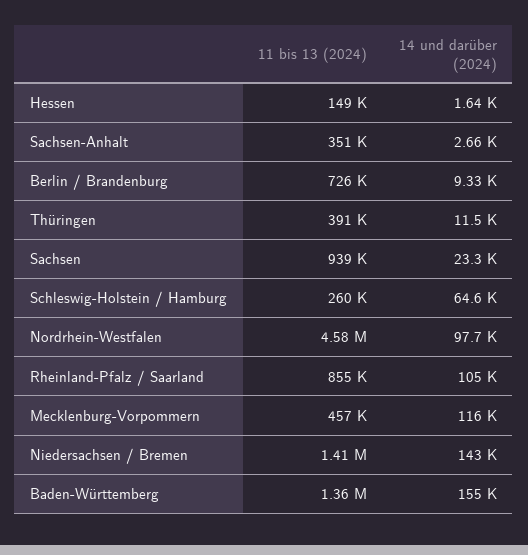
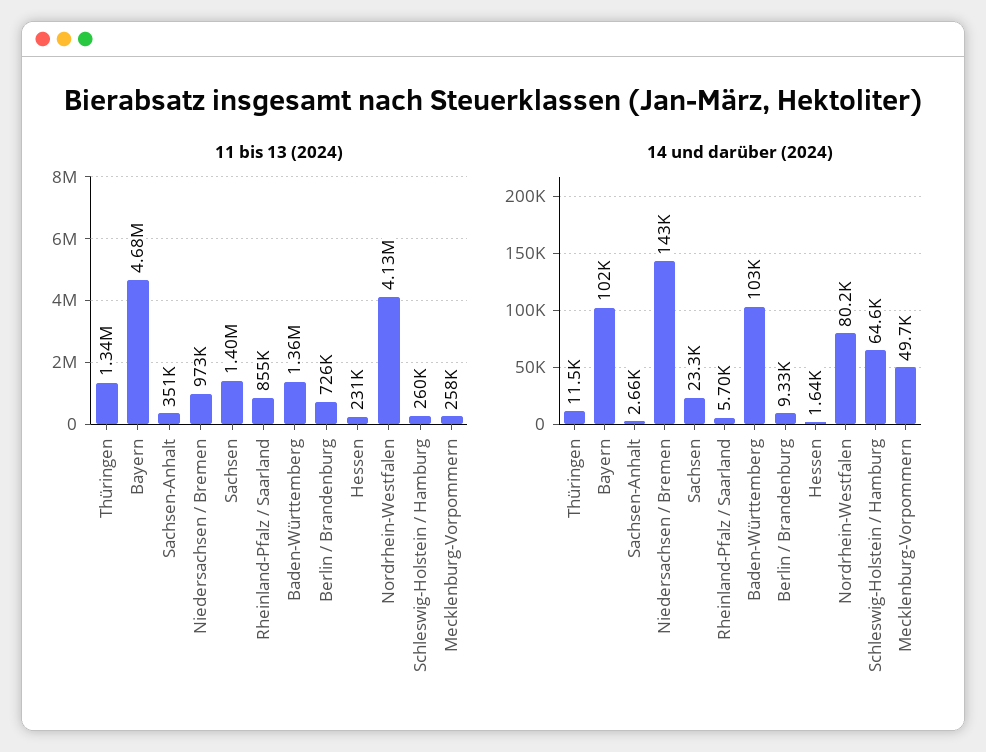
  {
    "11 bis 13 (2024)": {
-     "Hessen": 149000,
+     "Hessen": 231000,
      "Sachsen-Anhalt": 351000,
      "Berlin / Brandenburg": 726000,
-     "Thüringen": 391000,
+     "Thüringen": 1340000,
-     "Sachsen": 939000,
+     "Sachsen": 1400000,
      "Schleswig-Holstein / Hamburg": 260000,
-     "Nordrhein-Westfalen": 4580000,
+     "Nordrhein-Westfalen": 4130000,
      "Rheinland-Pfalz / Saarland": 855000,
-     "Mecklenburg-Vorpommern": 457000,
+     "Mecklenburg-Vorpommern": 258000,
-     "Niedersachsen / Bremen": 1410000,
+     "Niedersachsen / Bremen": 973000,
-     "Baden-Württemberg": 1360000
+     "Baden-Württemberg": 1360000,
+     "Bayern": 4680000
    },
    "14 und darüber (2024)": {
      "Hessen": 1640,
      "Sachsen-Anhalt": 2660,
      "Berlin / Brandenburg": 9330,
      "Thüringen": 11500,
      "Sachsen": 23300,
      "Schleswig-Holstein / Hamburg": 64600,
-     "Nordrhein-Westfalen": 97700,
+     "Nordrhein-Westfalen": 80200,
-     "Rheinland-Pfalz / Saarland": 105000,
+     "Rheinland-Pfalz / Saarland": 5700,
-     "Mecklenburg-Vorpommern": 116000,
+     "Mecklenburg-Vorpommern": 49700,
      "Niedersachsen / Bremen": 143000,
-     "Baden-Württemberg": 155000
+     "Baden-Württemberg": 103000,
+     "Bayern": 102000
    }
  }

